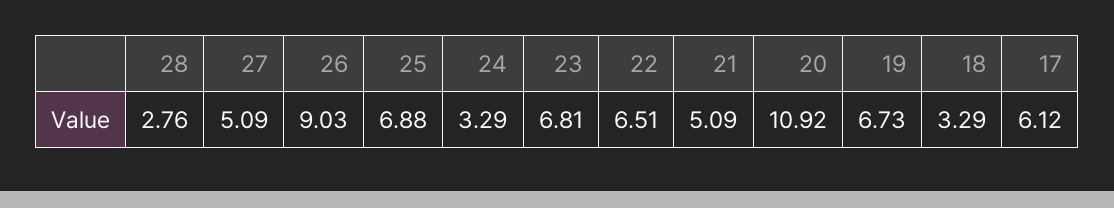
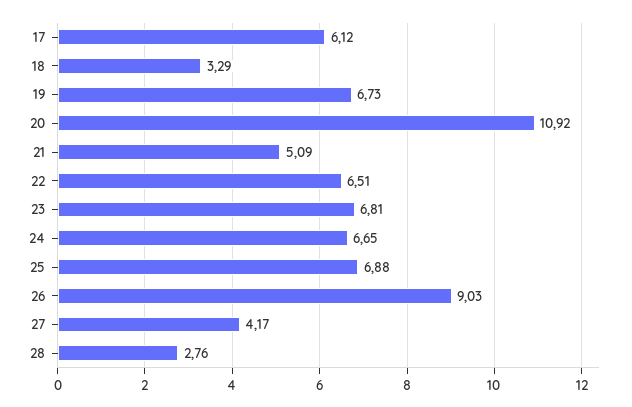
  {
    "28": 2.76,
-   "27": 5.09,
+   "27": 4.17,
    "26": 9.03,
    "25": 6.88,
-   "24": 3.29,
+   "24": 6.65,
    "23": 6.81,
    "22": 6.51,
    "21": 5.09,
    "20": 10.92,
    "19": 6.73,
    "18": 3.29,
    "17": 6.12
  }

